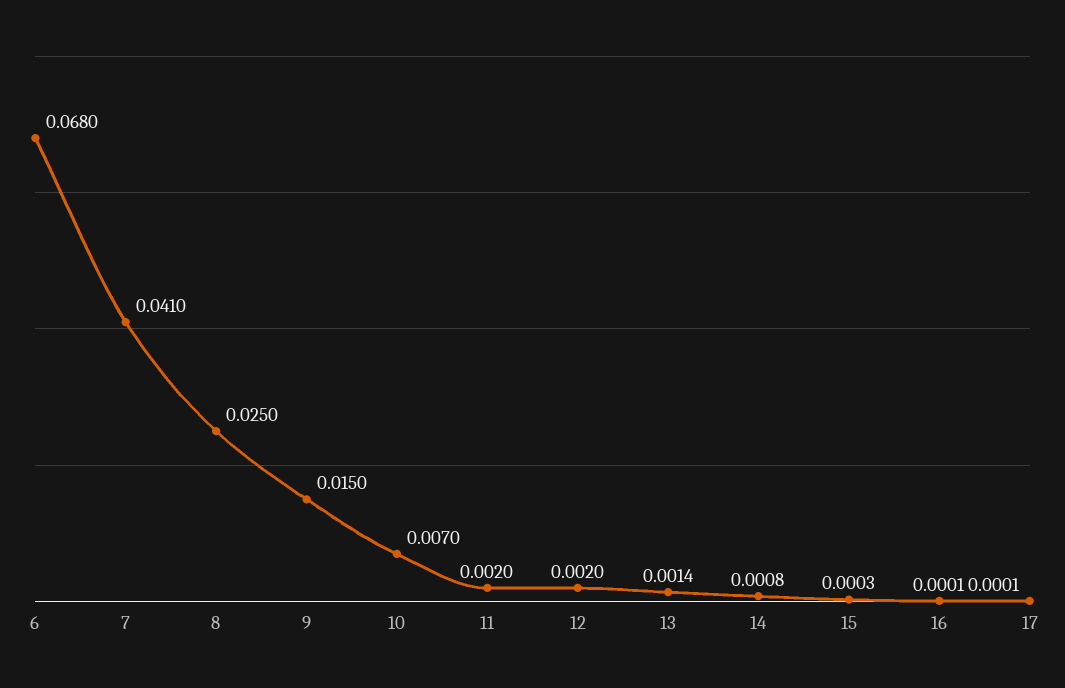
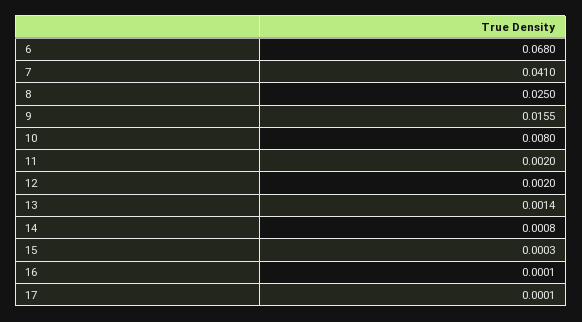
  {
    "6": 0.068,
    "7": 0.041,
    "8": 0.025,
-   "9": 0.015,
+   "9": 0.0155,
-   "10": 0.007,
+   "10": 0.008,
    "11": 0.002,
    "12": 0.002,
    "13": 0.0014,
    "14": 0.0008,
    "15": 0.0003,
    "16": 0.0001,
    "17": 0.0001
  }

